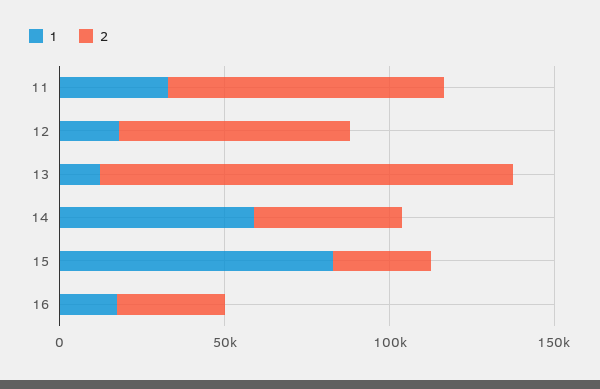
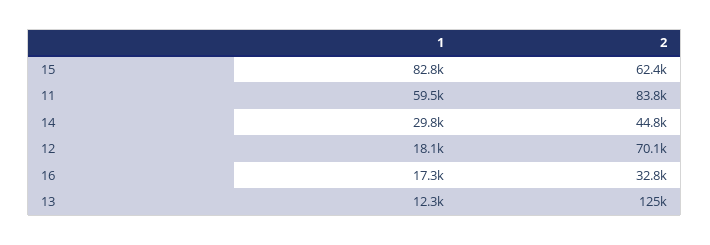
  {
    "1": {
-     "11": 30000,
+     "11": 59500,
      "12": 18100,
      "13": 12300,
-     "14": 60000,
+     "14": 29800,
      "15": 82800,
      "16": 17300
    },
    "2": {
      "11": 83800,
      "12": 70100,
      "13": 125000,
      "14": 44800,
-     "15": 30000,
+     "15": 62400,
      "16": 32800
    }
  }

